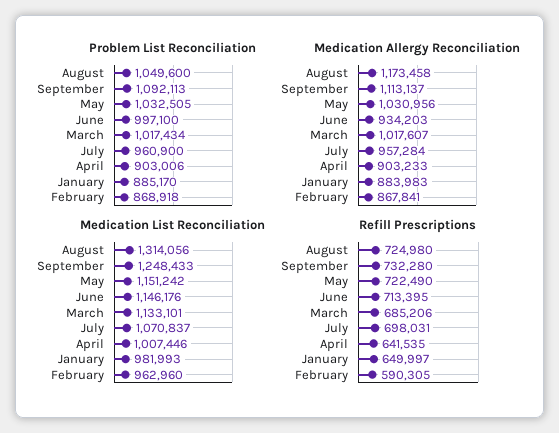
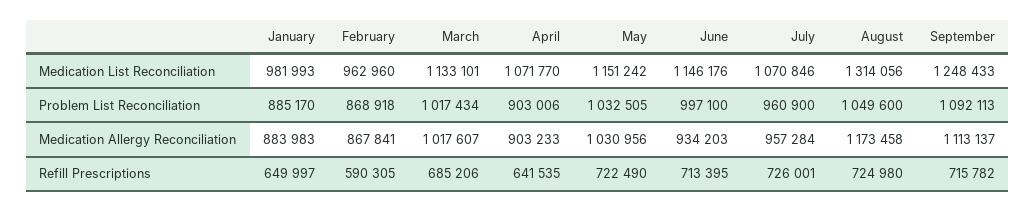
  {
    "Problem List Reconciliation": {
      "August": 1049600,
      "September": 1092113,
      "May": 1032505,
      "June": 997100,
      "March": 1017434,
      "July": 960900,
      "April": 903006,
      "January": 885170,
      "February": 868918
    },
    "Medication Allergy Reconciliation": {
      "August": 1173458,
      "September": 1113137,
      "May": 1030956,
      "June": 934203,
      "March": 1017607,
      "July": 957284,
      "April": 903233,
      "January": 883983,
      "February": 867841
    },
    "Medication List Reconciliation": {
      "August": 1314056,
      "September": 1248433,
      "May": 1151242,
      "June": 1146176,
      "March": 1133101,
-     "July": 1070837,
+     "July": 1070846,
-     "April": 1007446,
+     "April": 1071770,
      "January": 981993,
      "February": 962960
    },
    "Refill Prescriptions": {
      "August": 724980,
-     "September": 732280,
+     "September": 715782,
      "May": 722490,
      "June": 713395,
      "March": 685206,
-     "July": 698031,
+     "July": 726001,
      "April": 641535,
      "January": 649997,
      "February": 590305
    }
  }

